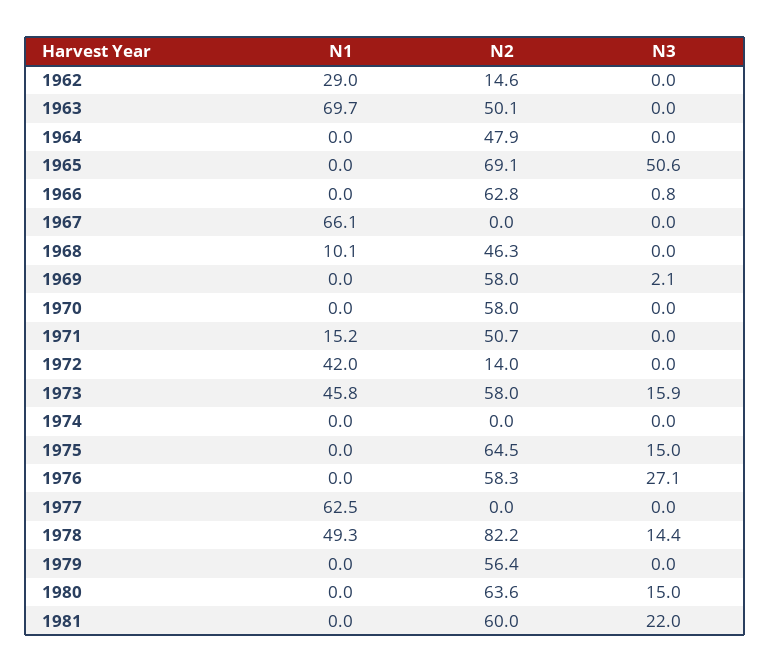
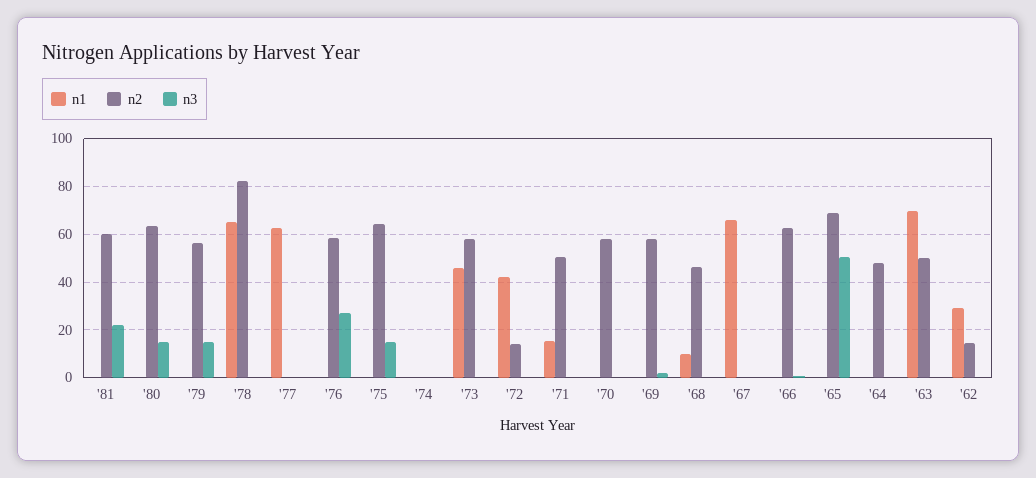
  {
    "N1": {
      "1962": 29,
      "1963": 69.7,
      "1964": 0,
      "1965": 0,
      "1966": 0,
      "1967": 66.1,
      "1968": 10.1,
      "1969": 0,
      "1970": 0,
      "1971": 15.2,
      "1972": 42,
      "1973": 45.8,
      "1974": 0,
      "1975": 0,
      "1976": 0,
      "1977": 62.5,
-     "1978": 49.3,
+     "1978": 65,
      "1979": 0,
      "1980": 0,
      "1981": 0
    },
    "N2": {
      "1962": 14.6,
      "1963": 50.1,
      "1964": 47.9,
      "1965": 69.1,
      "1966": 62.8,
      "1967": 0,
      "1968": 46.3,
      "1969": 58,
      "1970": 58,
      "1971": 50.7,
      "1972": 14,
      "1973": 58,
      "1974": 0,
      "1975": 64.5,
      "1976": 58.3,
      "1977": 0,
      "1978": 82.2,
      "1979": 56.4,
      "1980": 63.6,
      "1981": 60
    },
    "N3": {
      "1962": 0,
      "1963": 0,
      "1964": 0,
      "1965": 50.6,
      "1966": 0.8,
      "1967": 0,
      "1968": 0,
      "1969": 2.1,
      "1970": 0,
      "1971": 0,
      "1972": 0,
-     "1973": 15.9,
+     "1973": 0,
      "1974": 0,
      "1975": 15,
      "1976": 27.1,
      "1977": 0,
-     "1978": 14.4,
+     "1978": 0,
-     "1979": 0,
+     "1979": 15,
      "1980": 15,
      "1981": 22
    }
  }

